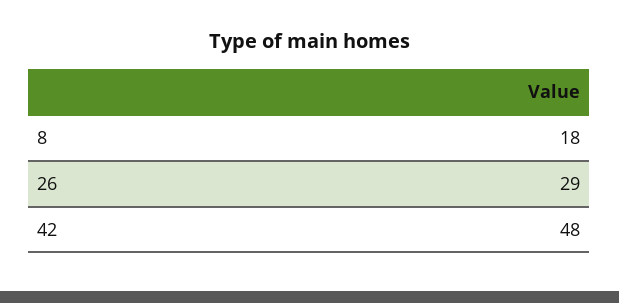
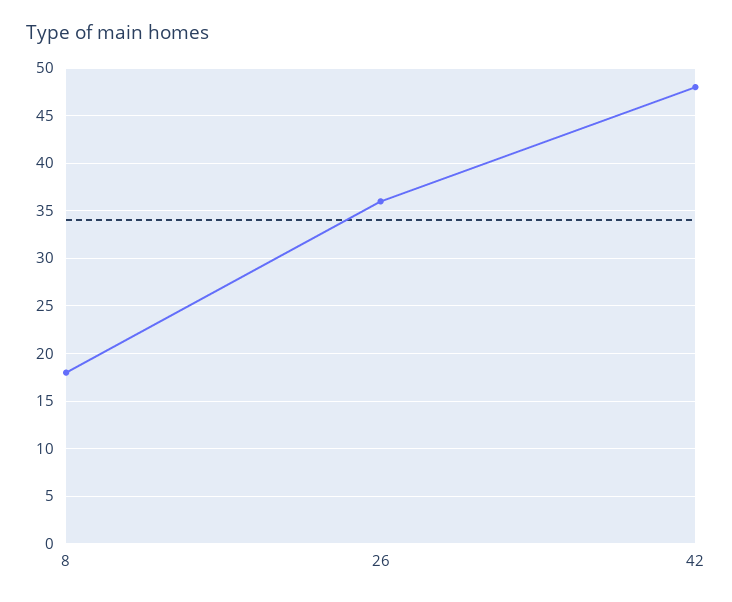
  {
    "8": 18,
-   "26": 29,
+   "26": 36,
    "42": 48
  }

